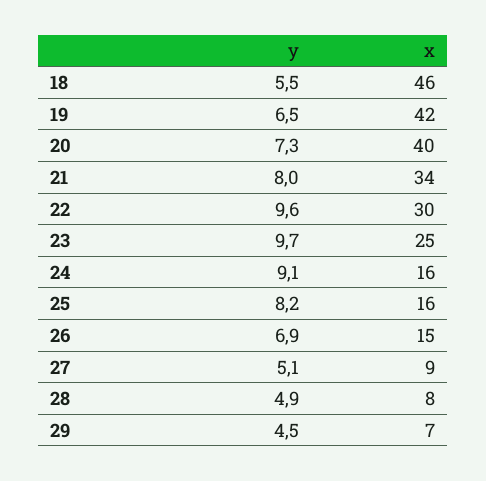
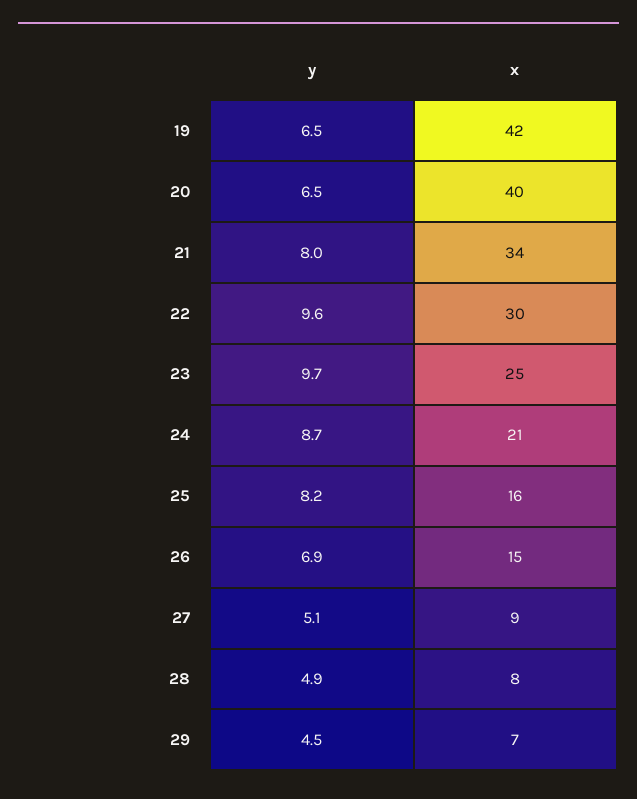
  {
    "y": {
-     "18": 5.5,
      "19": 6.5,
-     "20": 7.3,
+     "20": 6.5,
      "21": 8,
      "22": 9.6,
      "23": 9.7,
-     "24": 9.1,
+     "24": 8.7,
      "25": 8.2,
      "26": 6.9,
      "27": 5.1,
      "28": 4.9,
      "29": 4.5
    },
    "x": {
-     "18": 46,
      "19": 42,
      "20": 40,
      "21": 34,
      "22": 30,
      "23": 25,
-     "24": 16,
+     "24": 21,
      "25": 16,
      "26": 15,
      "27": 9,
      "28": 8,
      "29": 7
    }
  }

